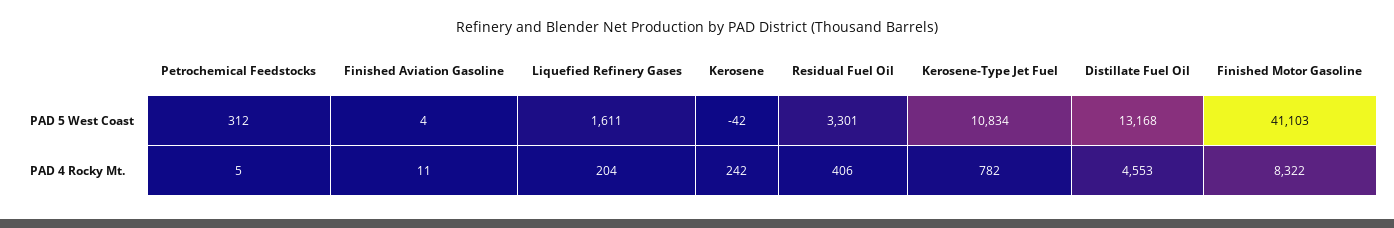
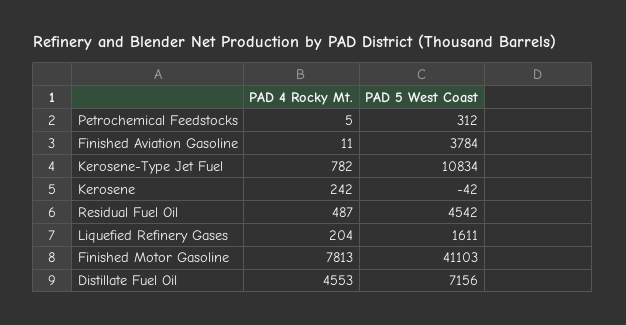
  {
    "Petrochemical Feedstocks": {
      "PAD 5 West Coast": 312,
      "PAD 4 Rocky Mt.": 5
    },
    "Finished Aviation Gasoline": {
-     "PAD 5 West Coast": 4,
+     "PAD 5 West Coast": 3784,
      "PAD 4 Rocky Mt.": 11
    },
    "Liquefied Refinery Gases": {
      "PAD 5 West Coast": 1611,
      "PAD 4 Rocky Mt.": 204
    },
    "Kerosene": {
      "PAD 5 West Coast": -42,
      "PAD 4 Rocky Mt.": 242
    },
    "Residual Fuel Oil": {
-     "PAD 5 West Coast": 3301,
+     "PAD 5 West Coast": 4542,
-     "PAD 4 Rocky Mt.": 406
+     "PAD 4 Rocky Mt.": 487
    },
    "Kerosene-Type Jet Fuel": {
      "PAD 5 West Coast": 10834,
      "PAD 4 Rocky Mt.": 782
    },
    "Distillate Fuel Oil": {
-     "PAD 5 West Coast": 13168,
+     "PAD 5 West Coast": 7156,
      "PAD 4 Rocky Mt.": 4553
    },
    "Finished Motor Gasoline": {
      "PAD 5 West Coast": 41103,
-     "PAD 4 Rocky Mt.": 8322
+     "PAD 4 Rocky Mt.": 7813
    }
  }

